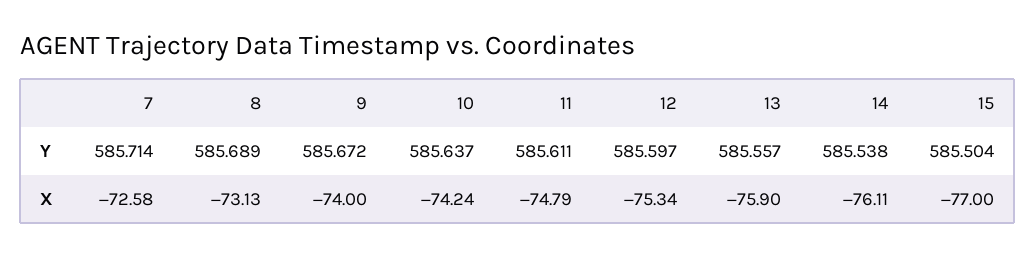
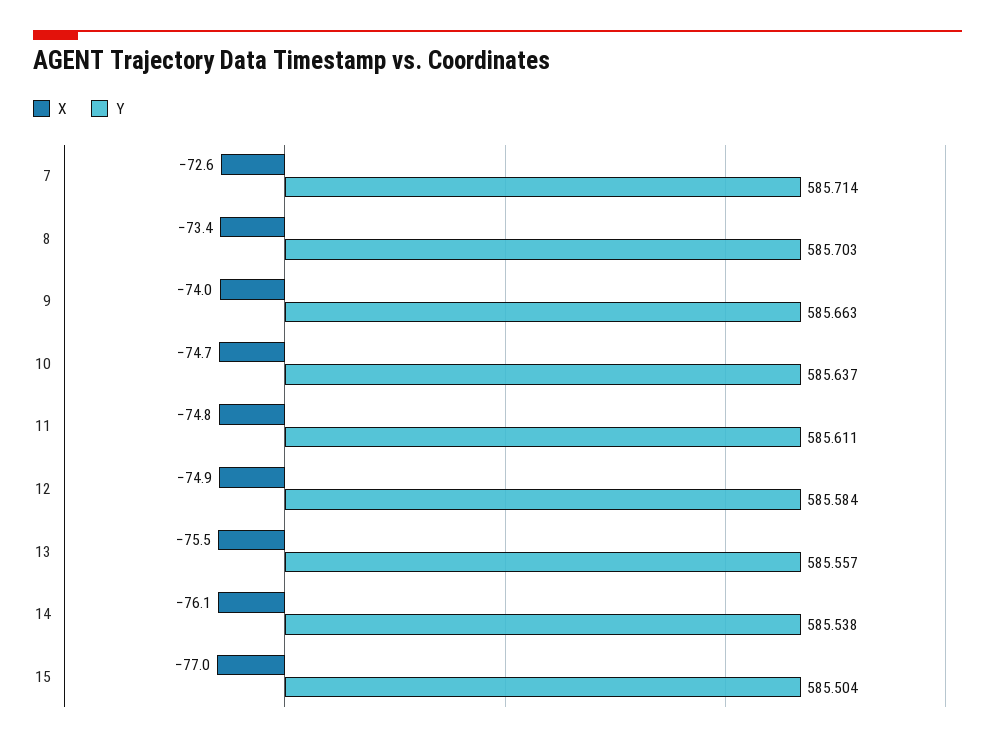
  {
    "Y": {
      "7": 585.714,
-     "8": 585.689,
+     "8": 585.703,
-     "9": 585.672,
+     "9": 585.663,
      "10": 585.637,
      "11": 585.611,
-     "12": 585.597,
+     "12": 585.584,
      "13": 585.557,
      "14": 585.538,
      "15": 585.504
    },
    "X": {
      "7": -72.58,
-     "8": -73.13,
+     "8": -73.4,
      "9": -74,
-     "10": -74.24,
+     "10": -74.7,
      "11": -74.79,
-     "12": -75.34,
+     "12": -74.9,
-     "13": -75.9,
+     "13": -75.5,
      "14": -76.11,
      "15": -77
    }
  }

